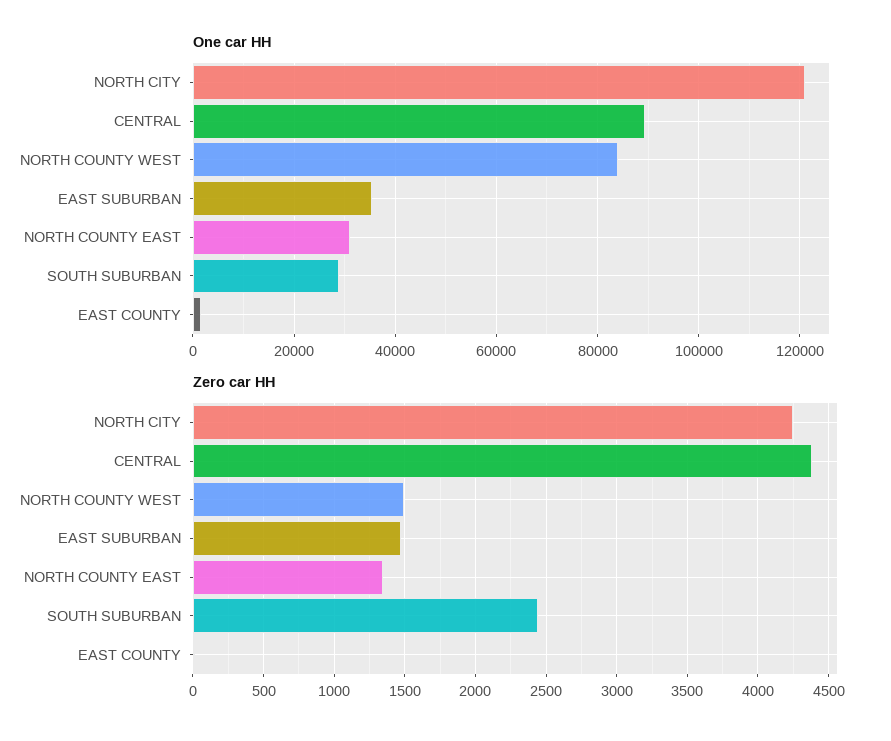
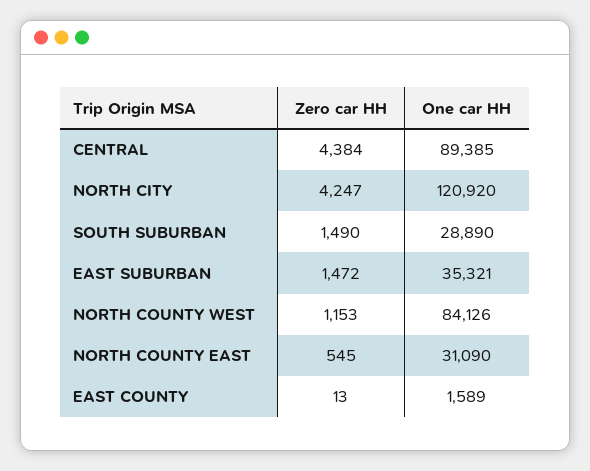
  {
    "One car HH": {
      "NORTH CITY": 120920,
      "CENTRAL": 89385,
      "NORTH COUNTY WEST": 84126,
      "EAST SUBURBAN": 35321,
      "NORTH COUNTY EAST": 31090,
      "SOUTH SUBURBAN": 28890,
      "EAST COUNTY": 1589
    },
    "Zero car HH": {
      "NORTH CITY": 4247,
      "CENTRAL": 4384,
-     "NORTH COUNTY WEST": 1500,
+     "NORTH COUNTY WEST": 1153,
      "EAST SUBURBAN": 1472,
-     "NORTH COUNTY EAST": 1350,
+     "NORTH COUNTY EAST": 545,
-     "SOUTH SUBURBAN": 2450,
+     "SOUTH SUBURBAN": 1490,
      "EAST COUNTY": 13
    }
  }

